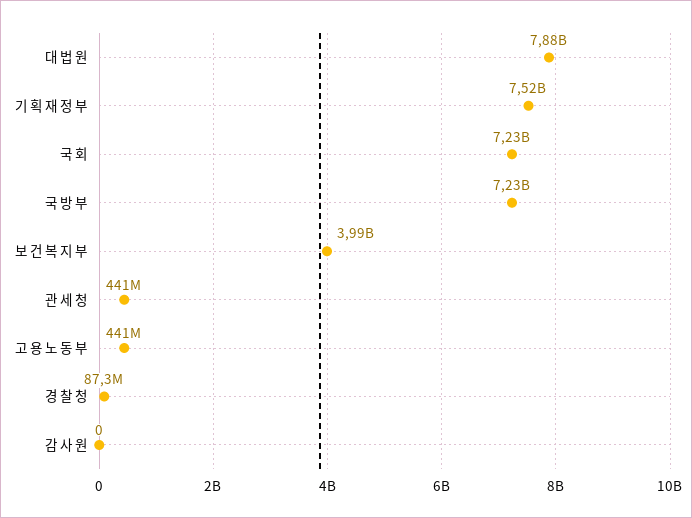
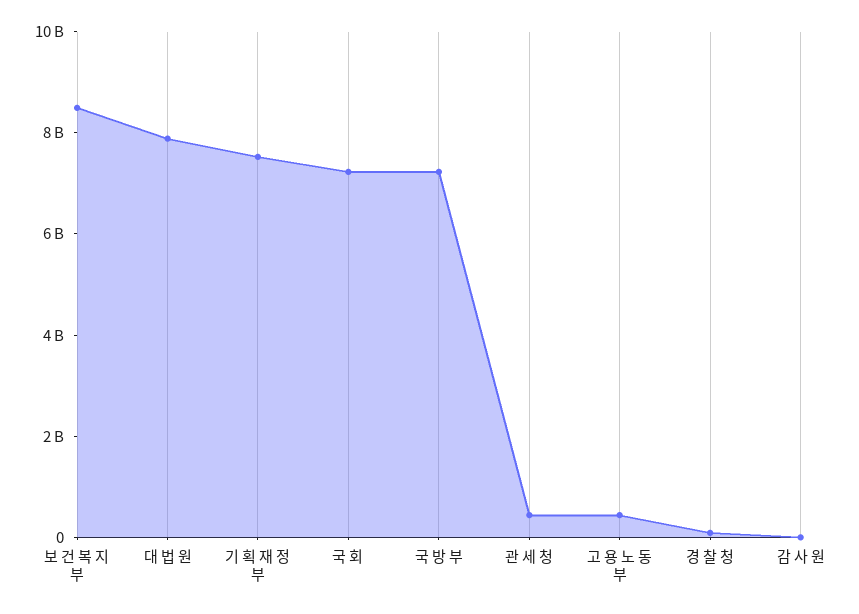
  {
    "대 법 원": 7880000000,
    "기 획 재 정 부": 7520000000,
    "국 회": 7230000000,
    "국 방 부": 7230000000,
-   "보 건 복 지 부": 3990000000,
+   "보 건 복 지 부": 8500000000,
    "관 세 청": 441000000,
    "고 용 노 동 부": 441000000,
    "경 찰 청": 87300000,
    "감 사 원": 0
  }

